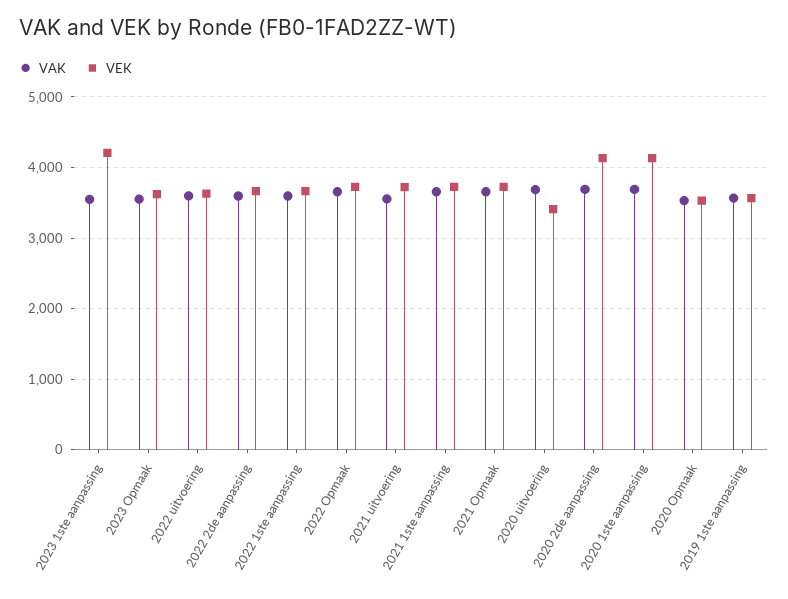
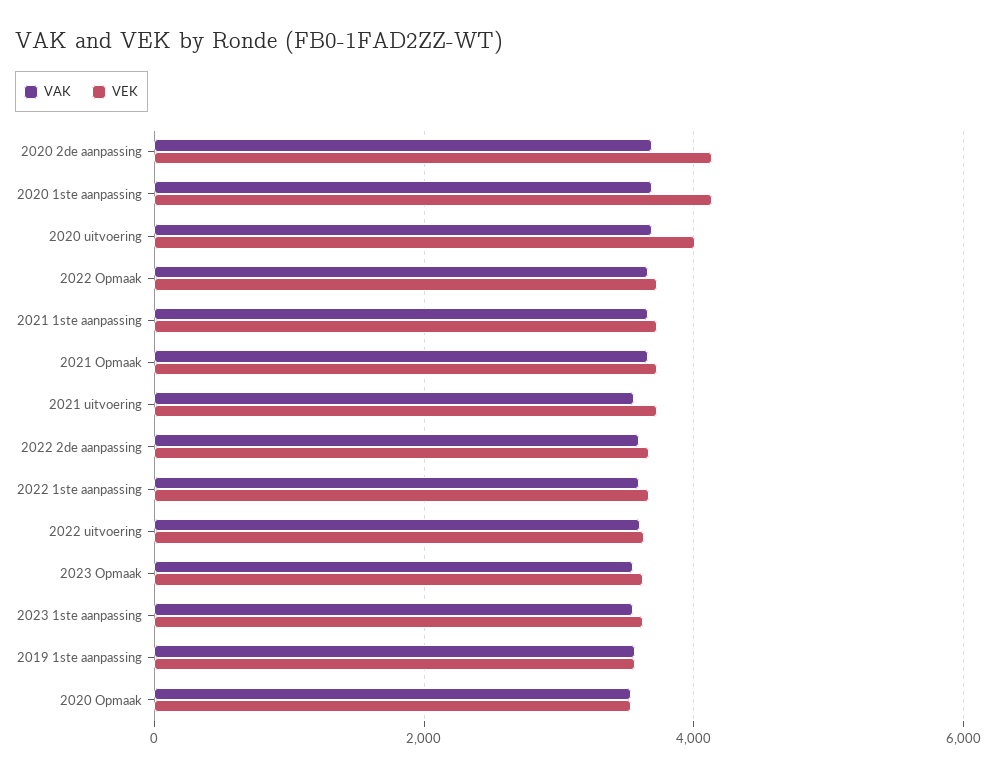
  {
    "VAK": {
      "2023 1ste aanpassing": 3500,
      "2023 Opmaak": 3600,
      "2022 uitvoering": 3600,
      "2022 2de aanpassing": 3600,
      "2022 1ste aanpassing": 3600,
      "2022 Opmaak": 3700,
      "2021 uitvoering": 3600,
      "2021 1ste aanpassing": 3700,
      "2021 Opmaak": 3700,
      "2020 uitvoering": 3700,
      "2020 2de aanpassing": 3700,
      "2020 1ste aanpassing": 3700,
      "2020 Opmaak": 3500,
      "2019 1ste aanpassing": 3600
    },
    "VEK": {
-     "2023 1ste aanpassing": 4200,
+     "2023 1ste aanpassing": 3600,
      "2023 Opmaak": 3600,
      "2022 uitvoering": 3600,
      "2022 2de aanpassing": 3700,
      "2022 1ste aanpassing": 3700,
      "2022 Opmaak": 3700,
      "2021 uitvoering": 3700,
      "2021 1ste aanpassing": 3700,
      "2021 Opmaak": 3700,
-     "2020 uitvoering": 3400,
+     "2020 uitvoering": 4000,
      "2020 2de aanpassing": 4100,
      "2020 1ste aanpassing": 4100,
      "2020 Opmaak": 3500,
      "2019 1ste aanpassing": 3600
    }
  }

